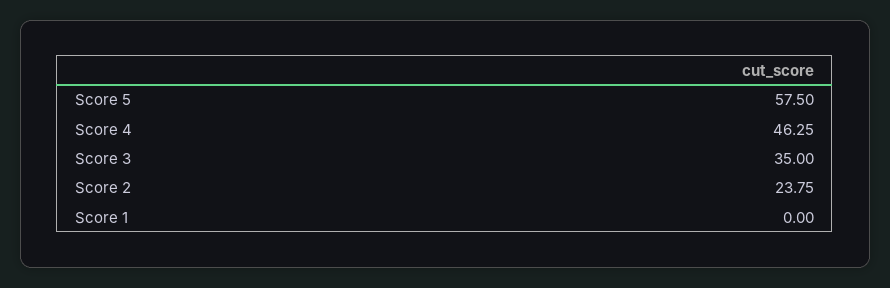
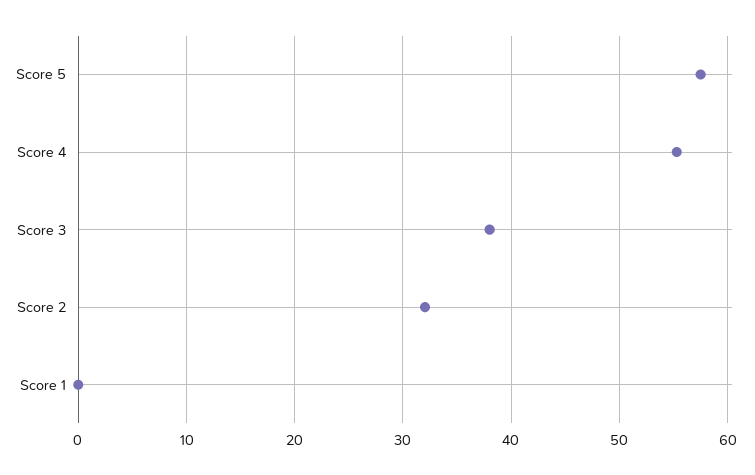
  {
    "Score 5": 57.5,
-   "Score 4": 46.25,
+   "Score 4": 55,
-   "Score 3": 35,
+   "Score 3": 38,
-   "Score 2": 23.75,
+   "Score 2": 32,
    "Score 1": 0
  }

